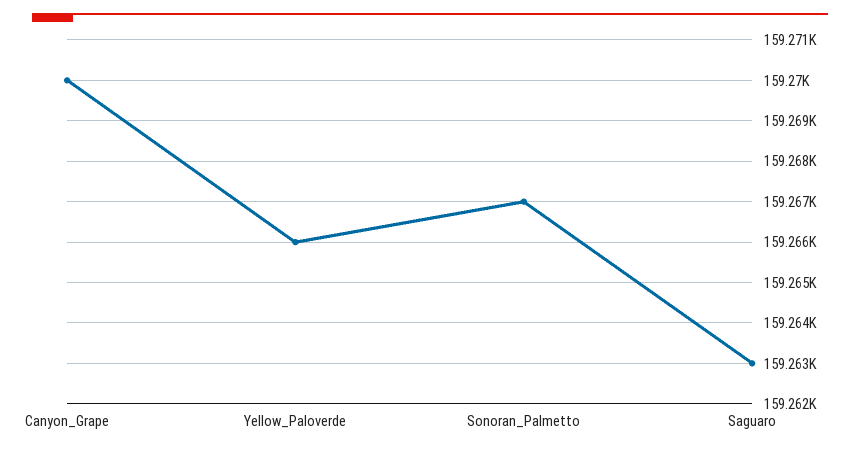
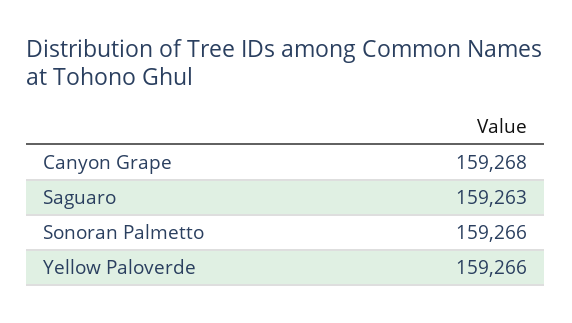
  {
-   "Canyon_Grape": 159270,
+   "Canyon_Grape": 159268,
    "Yellow_Paloverde": 159266,
-   "Sonoran_Palmetto": 159267,
+   "Sonoran_Palmetto": 159266,
    "Saguaro": 159263
  }

